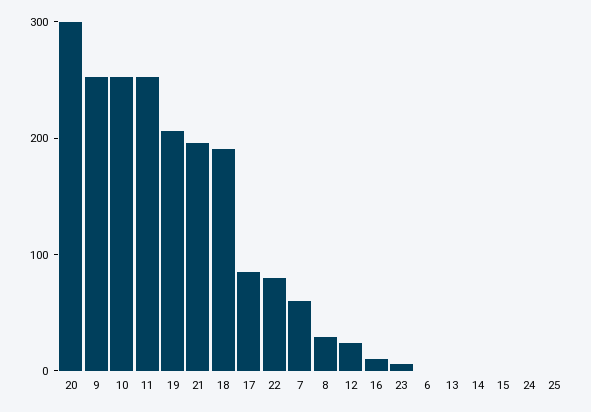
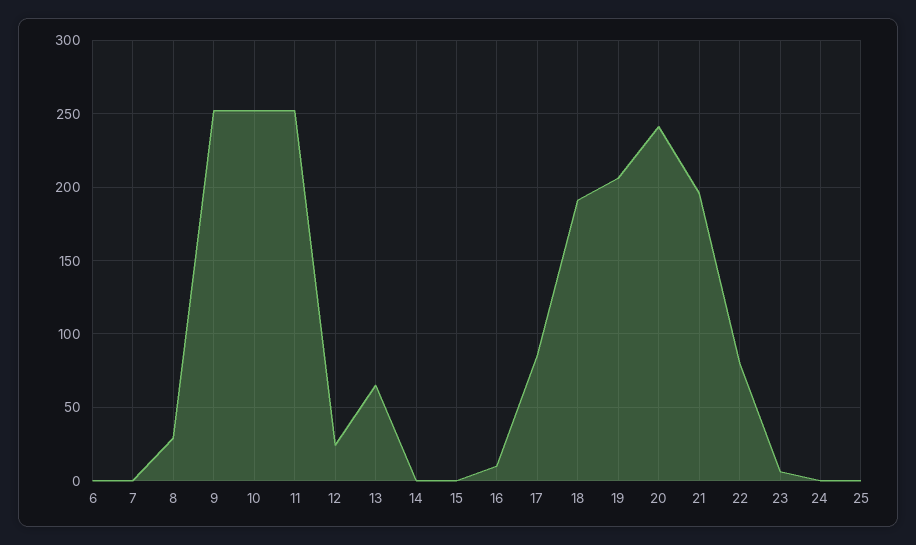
  {
-   "20": 300,
+   "20": 240,
    "9": 250,
    "10": 250,
    "11": 250,
    "19": 205,
    "21": 195,
    "18": 190,
    "17": 85,
    "22": 80,
-   "7": 60,
+   "7": 0,
    "8": 30,
    "12": 25,
    "16": 10,
    "23": 5,
    "6": 0,
-   "13": 0,
+   "13": 65,
    "14": 0,
    "15": 0,
    "24": 0,
    "25": 0
  }

